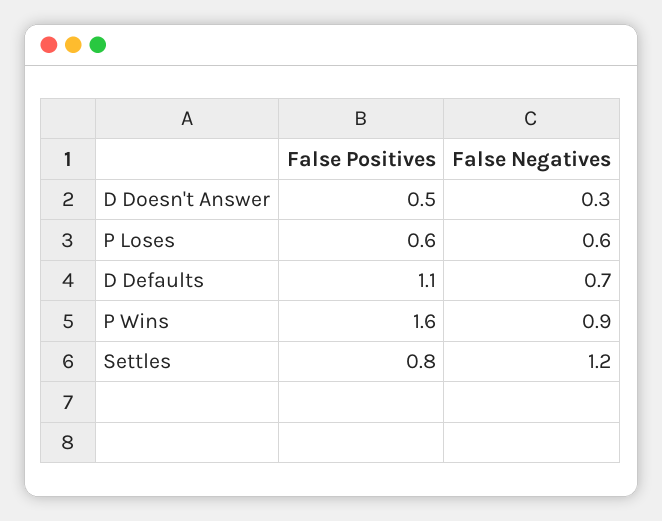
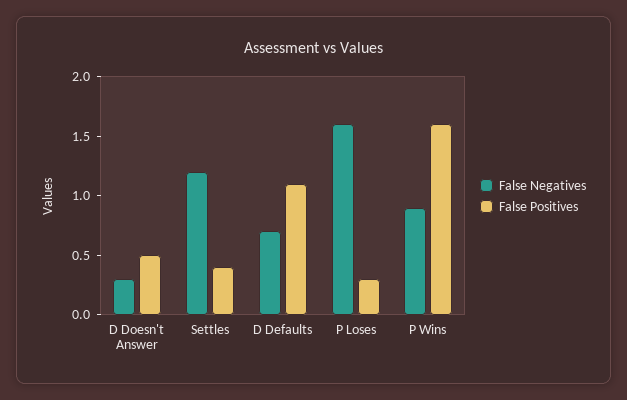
  {
    "False Positives": {
      "D Doesn't Answer": 0.5,
-     "P Loses": 0.6,
+     "P Loses": 0.3,
      "D Defaults": 1.1,
      "P Wins": 1.6,
-     "Settles": 0.8
+     "Settles": 0.4
    },
    "False Negatives": {
      "D Doesn't Answer": 0.3,
-     "P Loses": 0.6,
+     "P Loses": 1.6,
      "D Defaults": 0.7,
      "P Wins": 0.9,
      "Settles": 1.2
    }
  }

